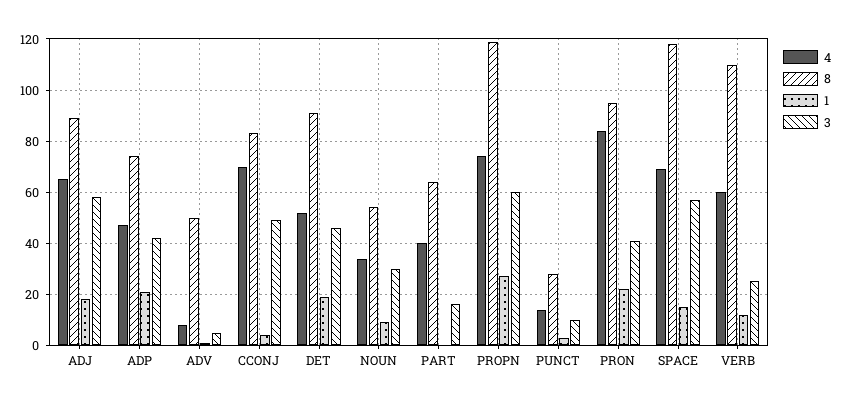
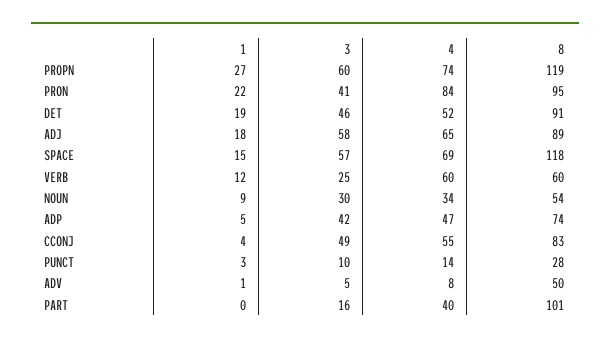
  {
    "4": {
      "ADJ": 65,
      "ADP": 47,
      "ADV": 8,
-     "CCONJ": 70,
+     "CCONJ": 55,
      "DET": 52,
      "NOUN": 34,
      "PART": 40,
      "PROPN": 74,
      "PUNCT": 14,
      "PRON": 84,
      "SPACE": 69,
      "VERB": 60
    },
    "8": {
      "ADJ": 89,
      "ADP": 74,
      "ADV": 50,
      "CCONJ": 83,
      "DET": 91,
      "NOUN": 54,
-     "PART": 65,
+     "PART": 101,
      "PROPN": 119,
      "PUNCT": 28,
      "PRON": 95,
      "SPACE": 118,
-     "VERB": 110
+     "VERB": 60
    },
    "1": {
      "ADJ": 18,
-     "ADP": 20,
+     "ADP": 5,
      "ADV": 1,
      "CCONJ": 4,
      "DET": 19,
      "NOUN": 9,
      "PART": 0,
      "PROPN": 27,
      "PUNCT": 3,
      "PRON": 22,
      "SPACE": 15,
      "VERB": 12
    },
    "3": {
      "ADJ": 58,
      "ADP": 42,
      "ADV": 5,
      "CCONJ": 49,
      "DET": 46,
      "NOUN": 30,
      "PART": 16,
      "PROPN": 60,
      "PUNCT": 10,
      "PRON": 41,
      "SPACE": 57,
      "VERB": 25
    }
  }

